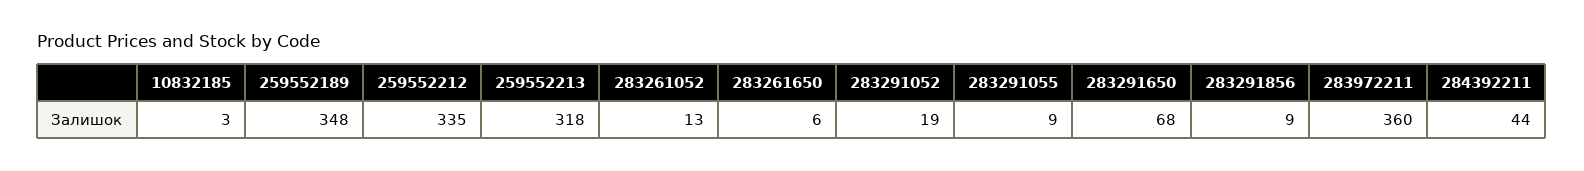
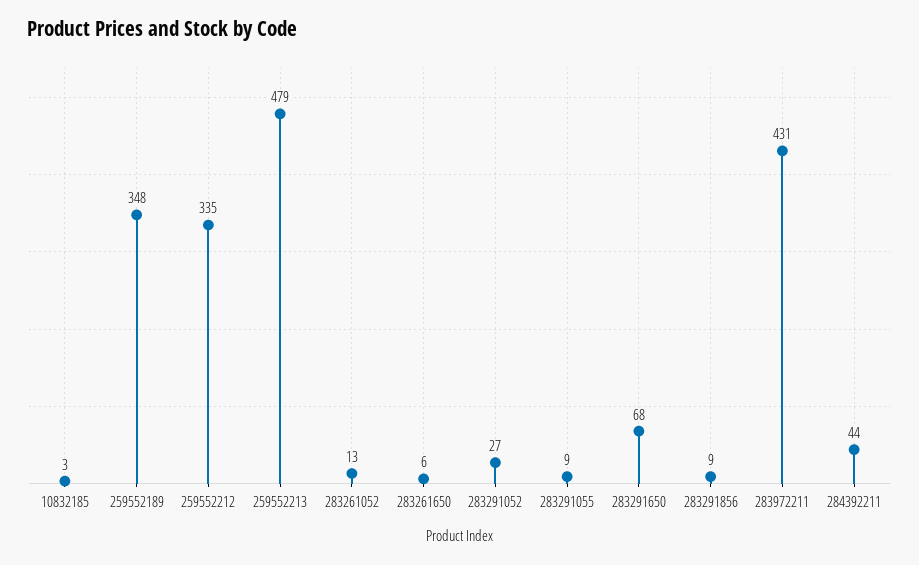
  {
    "10832185": 3,
    "259552189": 348,
    "259552212": 335,
-   "259552213": 318,
+   "259552213": 479,
    "283261052": 13,
    "283261650": 6,
-   "283291052": 19,
+   "283291052": 27,
    "283291055": 9,
    "283291650": 68,
    "283291856": 9,
-   "283972211": 360,
+   "283972211": 431,
    "284392211": 44
  }

